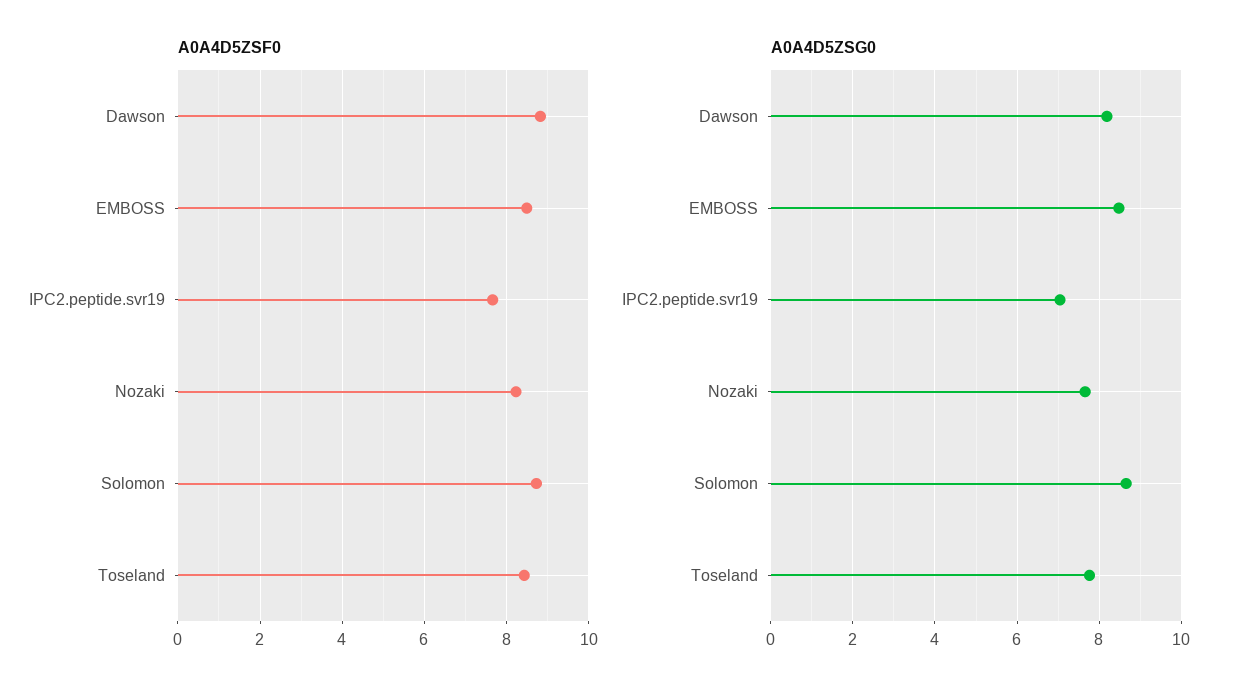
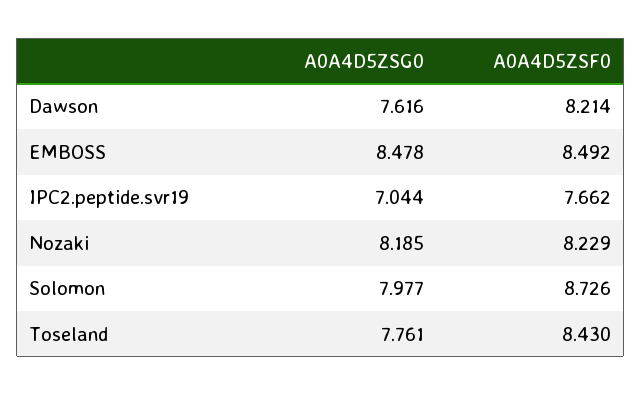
  {
    "A0A4D5ZSF0": {
-     "Dawson": 8.8,
+     "Dawson": 8.214,
      "EMBOSS": 8.492,
      "IPC2.peptide.svr19": 7.662,
      "Nozaki": 8.229,
      "Solomon": 8.726,
      "Toseland": 8.43
    },
    "A0A4D5ZSG0": {
-     "Dawson": 8.2,
+     "Dawson": 7.616,
      "EMBOSS": 8.478,
      "IPC2.peptide.svr19": 7.044,
-     "Nozaki": 7.6,
+     "Nozaki": 8.185,
-     "Solomon": 8.6,
+     "Solomon": 7.977,
      "Toseland": 7.761
    }
  }

